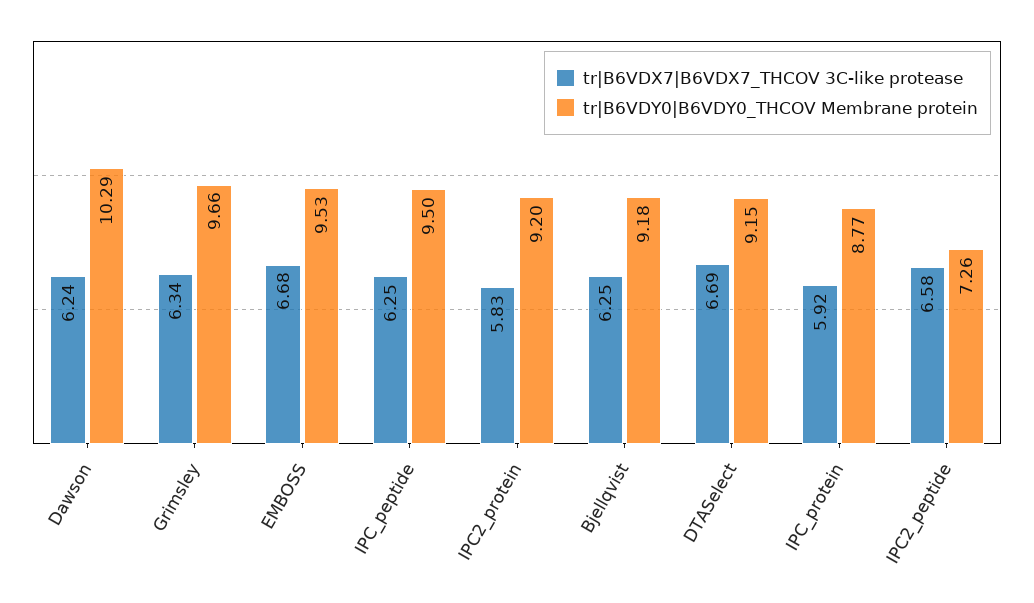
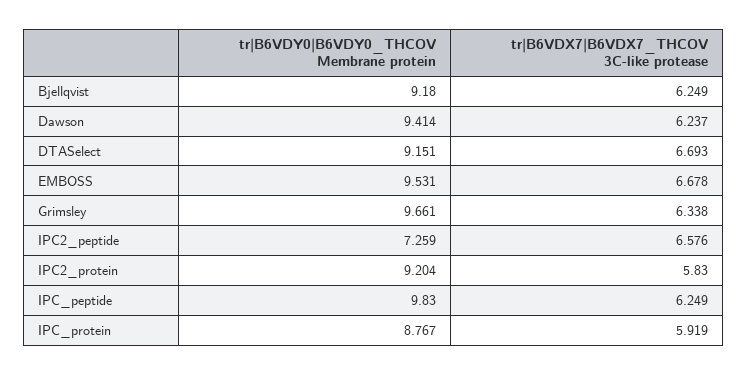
  {
    "tr|B6VDX7|B6VDX7_THCOV 3C-like protease": {
      "Dawson": 6.237,
      "Grimsley": 6.338,
      "EMBOSS": 6.678,
      "IPC_peptide": 6.249,
      "IPC2_protein": 5.83,
      "Bjellqvist": 6.249,
      "DTASelect": 6.693,
      "IPC_protein": 5.919,
      "IPC2_peptide": 6.576
    },
    "tr|B6VDY0|B6VDY0_THCOV Membrane protein": {
-     "Dawson": 10.29,
+     "Dawson": 9.414,
      "Grimsley": 9.661,
      "EMBOSS": 9.531,
-     "IPC_peptide": 9.5,
+     "IPC_peptide": 9.83,
      "IPC2_protein": 9.204,
      "Bjellqvist": 9.18,
      "DTASelect": 9.151,
      "IPC_protein": 8.767,
      "IPC2_peptide": 7.259
    }
  }

